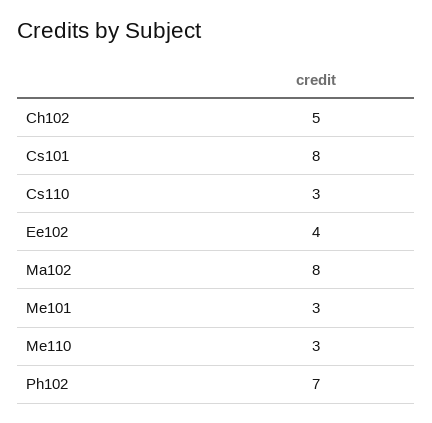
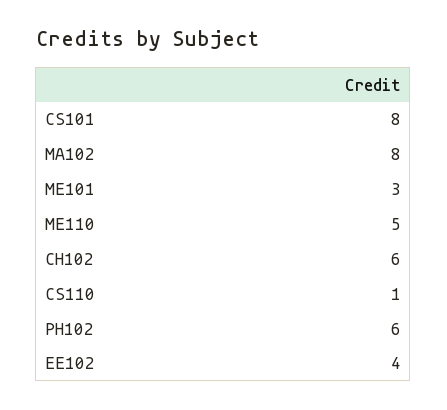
  {
-   "Ch102": 5,
+   "Ch102": 6,
    "Cs101": 8,
-   "Cs110": 3,
+   "Cs110": 1,
    "Ee102": 4,
    "Ma102": 8,
    "Me101": 3,
-   "Me110": 3,
+   "Me110": 5,
-   "Ph102": 7
+   "Ph102": 6
  }

